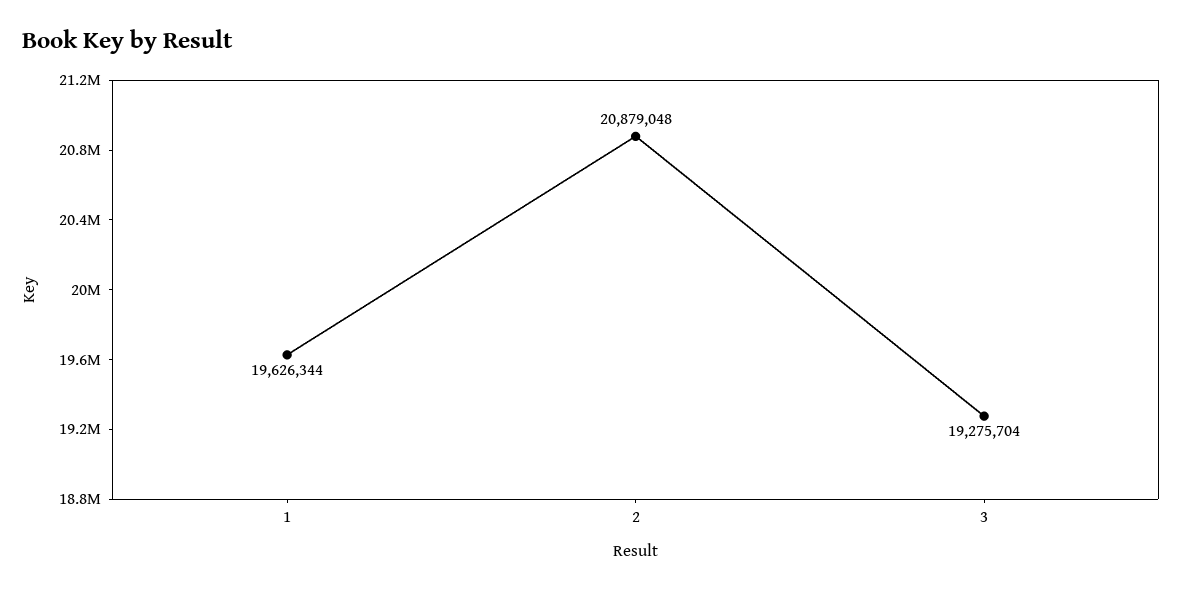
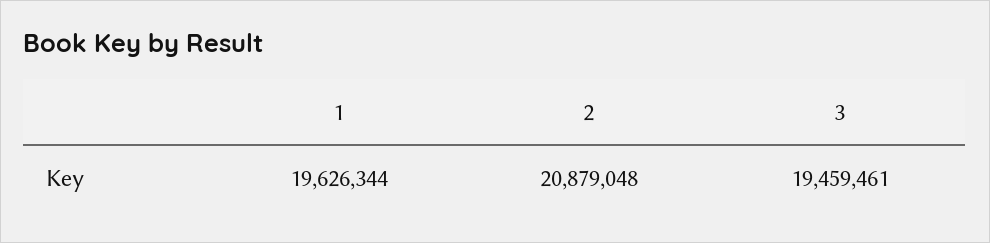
  {
    "1": 19626344,
    "2": 20879048,
-   "3": 19275704
+   "3": 19459461
  }

